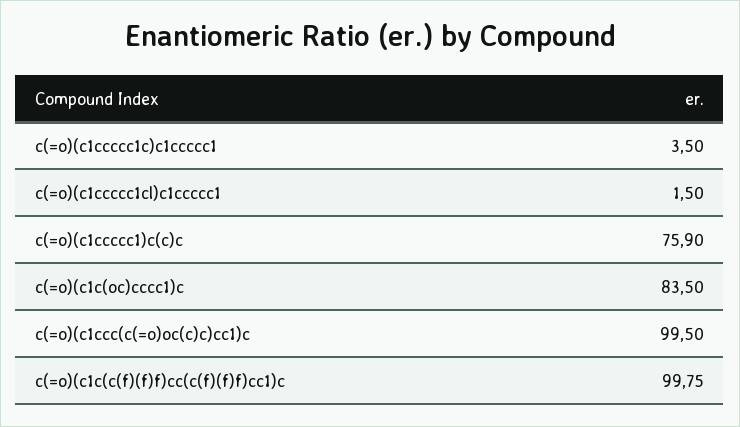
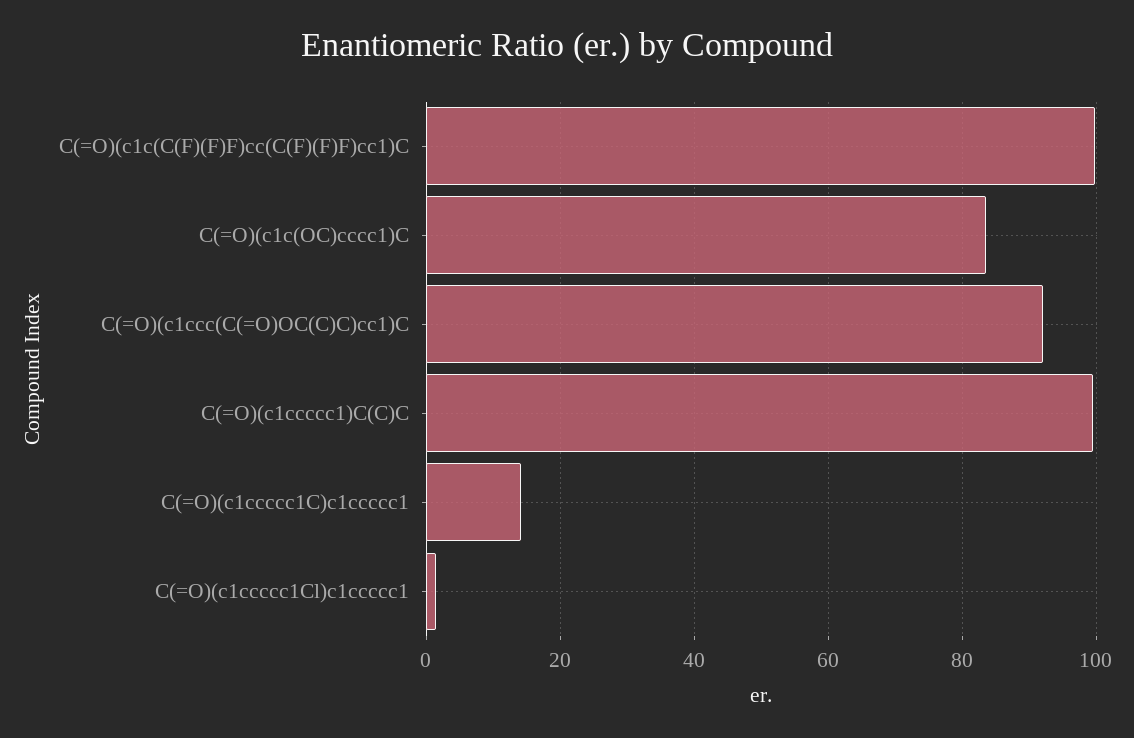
  {
-   "c(=o)(c1ccccc1c)c1ccccc1": 3.5,
+   "c(=o)(c1ccccc1c)c1ccccc1": 14,
    "c(=o)(c1ccccc1cl)c1ccccc1": 1.5,
-   "c(=o)(c1ccccc1)c(c)c": 75.9,
+   "c(=o)(c1ccccc1)c(c)c": 100,
    "c(=o)(c1c(oc)cccc1)c": 83.5,
-   "c(=o)(c1ccc(c(=o)oc(c)c)cc1)c": 99.5,
+   "c(=o)(c1ccc(c(=o)oc(c)c)cc1)c": 92,
    "c(=o)(c1c(c(f)(f)f)cc(c(f)(f)f)cc1)c": 99.75
  }

